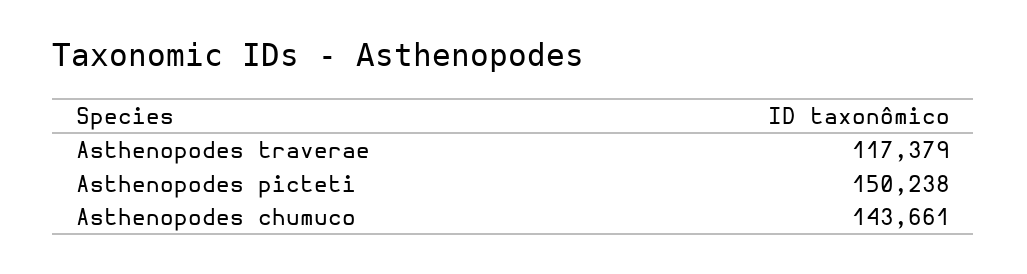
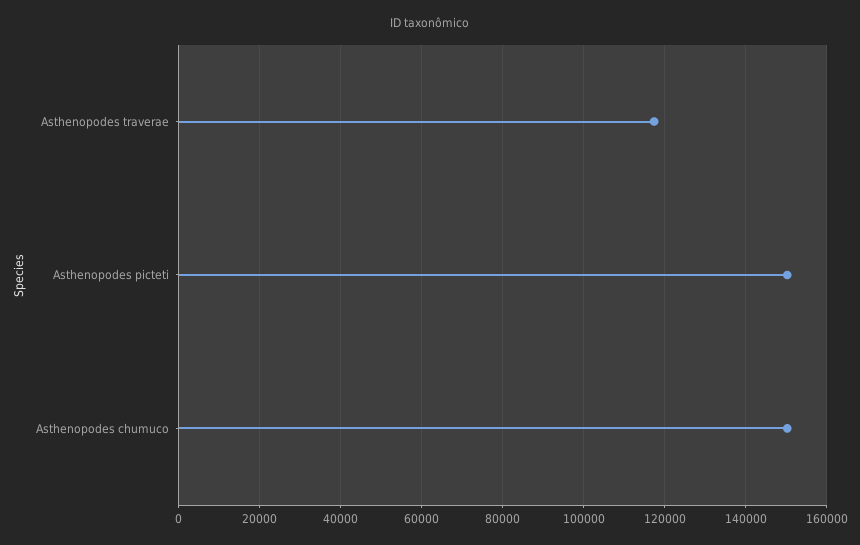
  {
    "Asthenopodes traverae": 117379,
    "Asthenopodes picteti": 150238,
-   "Asthenopodes chumuco": 143661
+   "Asthenopodes chumuco": 150000
  }

